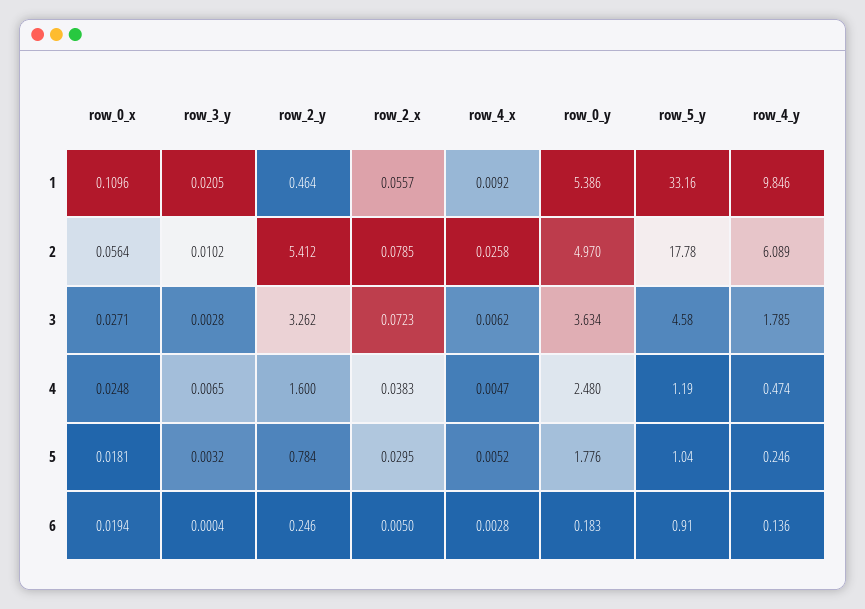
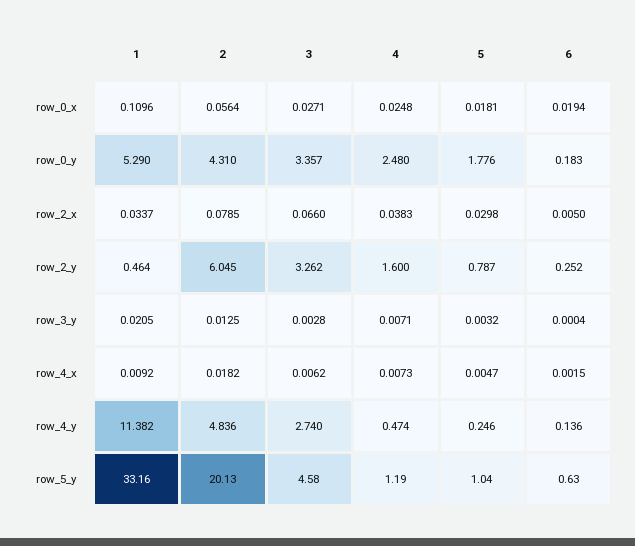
  {
    "row_0_x": {
      "1": 0.1096,
      "2": 0.0564,
      "3": 0.0271,
      "4": 0.0248,
      "5": 0.0181,
      "6": 0.0194
    },
    "row_3_y": {
      "1": 0.0205,
-     "2": 0.0102,
+     "2": 0.0125,
      "3": 0.0028,
-     "4": 0.0065,
+     "4": 0.0071,
      "5": 0.0032,
      "6": 0.0004
    },
    "row_2_y": {
      "1": 0.464,
-     "2": 5.412,
+     "2": 6.045,
      "3": 3.262,
      "4": 1.6,
-     "5": 0.784,
+     "5": 0.787,
-     "6": 0.246
+     "6": 0.252
    },
    "row_2_x": {
-     "1": 0.0557,
+     "1": 0.0337,
      "2": 0.0785,
-     "3": 0.0723,
+     "3": 0.066,
      "4": 0.0383,
-     "5": 0.0295,
+     "5": 0.0298,
      "6": 0.005
    },
    "row_4_x": {
      "1": 0.0092,
-     "2": 0.0258,
+     "2": 0.0182,
      "3": 0.0062,
-     "4": 0.0047,
+     "4": 0.0073,
-     "5": 0.0052,
+     "5": 0.0047,
-     "6": 0.0028
+     "6": 0.0015
    },
    "row_0_y": {
-     "1": 5.386,
+     "1": 5.29,
-     "2": 4.97,
+     "2": 4.31,
-     "3": 3.634,
+     "3": 3.357,
      "4": 2.48,
      "5": 1.776,
      "6": 0.183
    },
    "row_5_y": {
      "1": 33.16,
-     "2": 17.78,
+     "2": 20.13,
      "3": 4.58,
      "4": 1.19,
      "5": 1.04,
-     "6": 0.91
+     "6": 0.63
    },
    "row_4_y": {
-     "1": 9.846,
+     "1": 11.382,
-     "2": 6.089,
+     "2": 4.836,
-     "3": 1.785,
+     "3": 2.74,
      "4": 0.474,
      "5": 0.246,
      "6": 0.136
    }
  }

